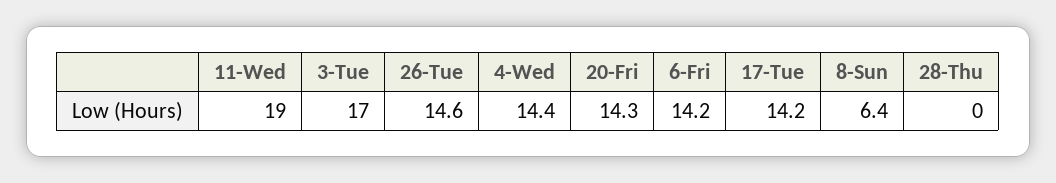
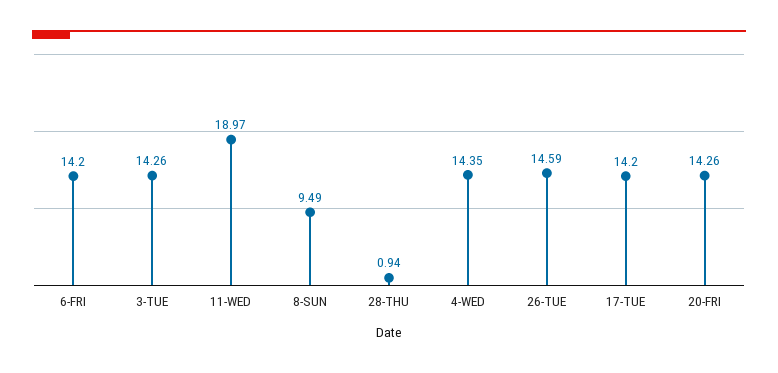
  {
    "11-Wed": 18.97,
-   "3-Tue": 17,
+   "3-Tue": 14.26,
    "26-Tue": 14.59,
    "4-Wed": 14.35,
    "20-Fri": 14.26,
    "6-Fri": 14.2,
    "17-Tue": 14.2,
-   "8-Sun": 6.4,
+   "8-Sun": 9.49,
-   "28-Thu": 0
+   "28-Thu": 0.94
  }

